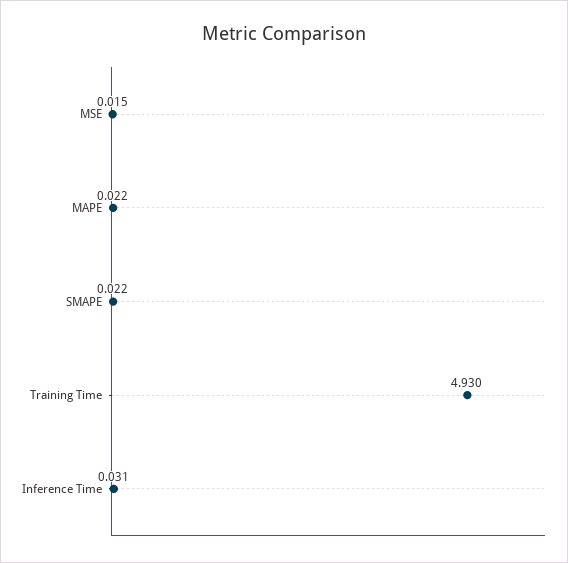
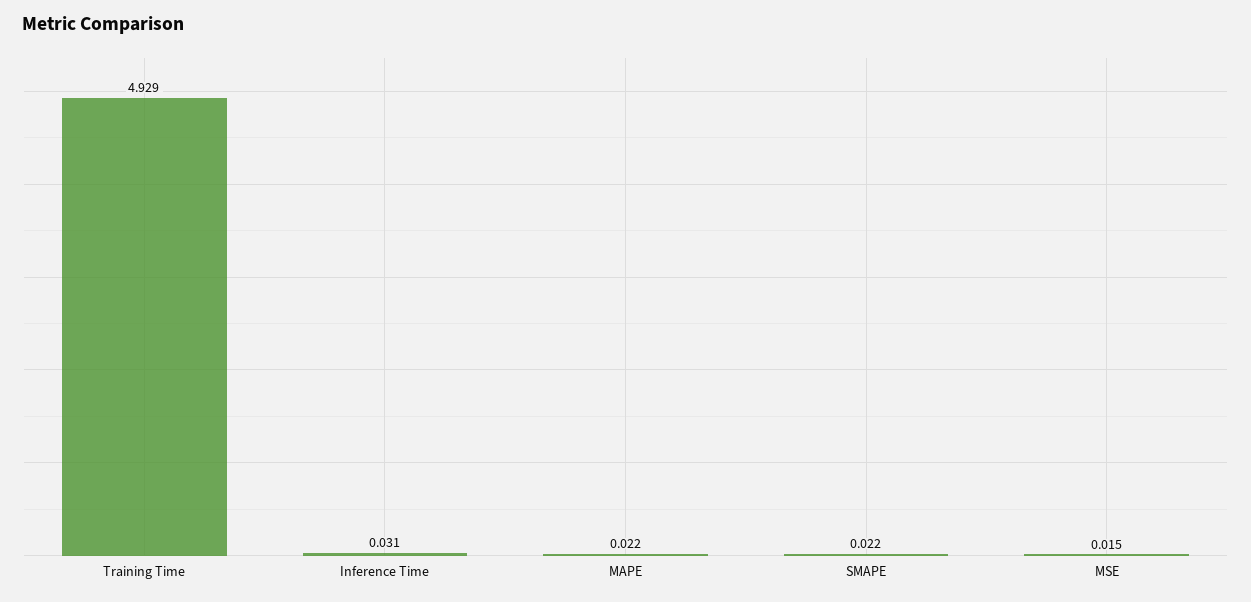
  {
    "MSE": 0.015,
    "MAPE": 0.022,
    "SMAPE": 0.022,
-   "Training Time": 4.93,
+   "Training Time": 4.929,
    "Inference Time": 0.031
  }

